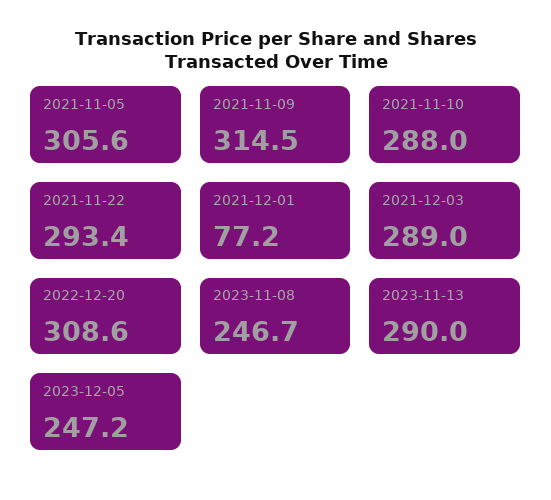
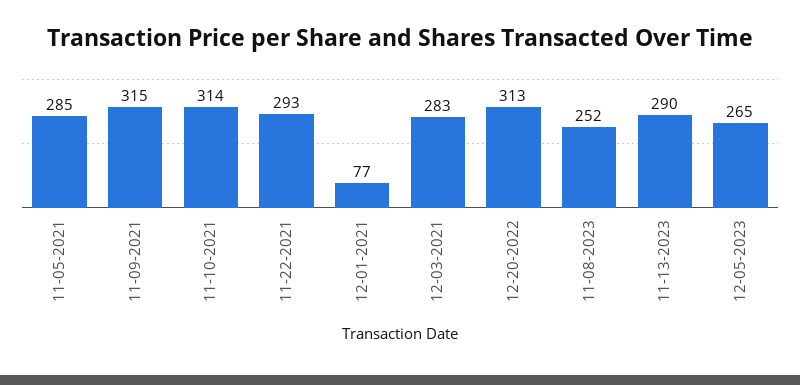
  {
-   "2021-11-05": 305.6,
+   "2021-11-05": 285,
    "2021-11-09": 314.5,
-   "2021-11-10": 288,
+   "2021-11-10": 314,
    "2021-11-22": 293.4,
    "2021-12-01": 77.2,
-   "2021-12-03": 289,
+   "2021-12-03": 283,
-   "2022-12-20": 308.6,
+   "2022-12-20": 313,
-   "2023-11-08": 246.7,
+   "2023-11-08": 252,
    "2023-11-13": 290,
-   "2023-12-05": 247.2
+   "2023-12-05": 265
  }

